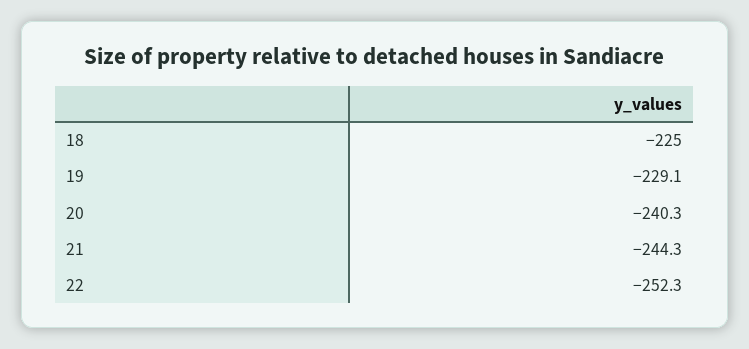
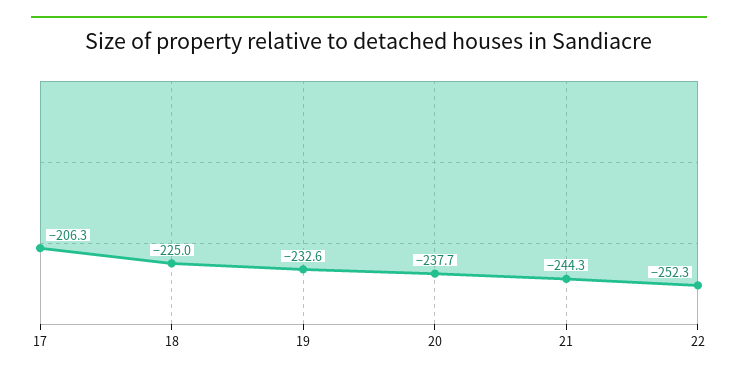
  {
    "18": -225,
-   "19": -229.1,
+   "19": -232.6,
-   "20": -240.3,
+   "20": -237.7,
    "21": -244.3,
-   "22": -252.3
+   "22": -252.3,
+   "17": -206.3
  }

